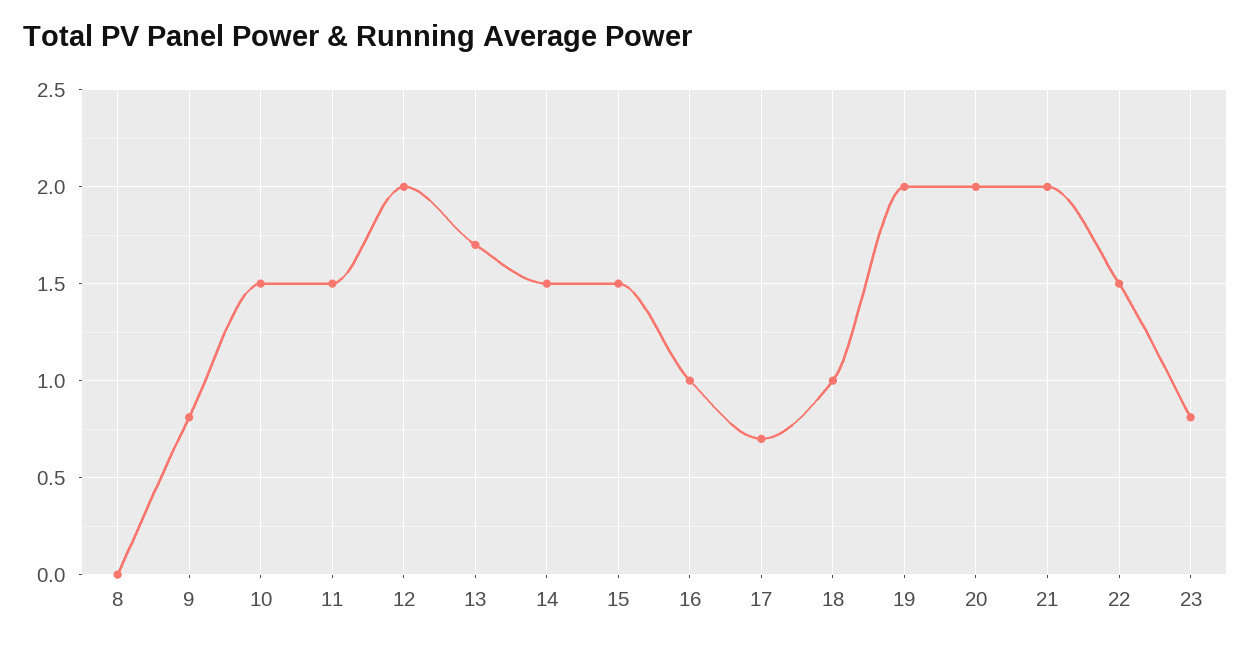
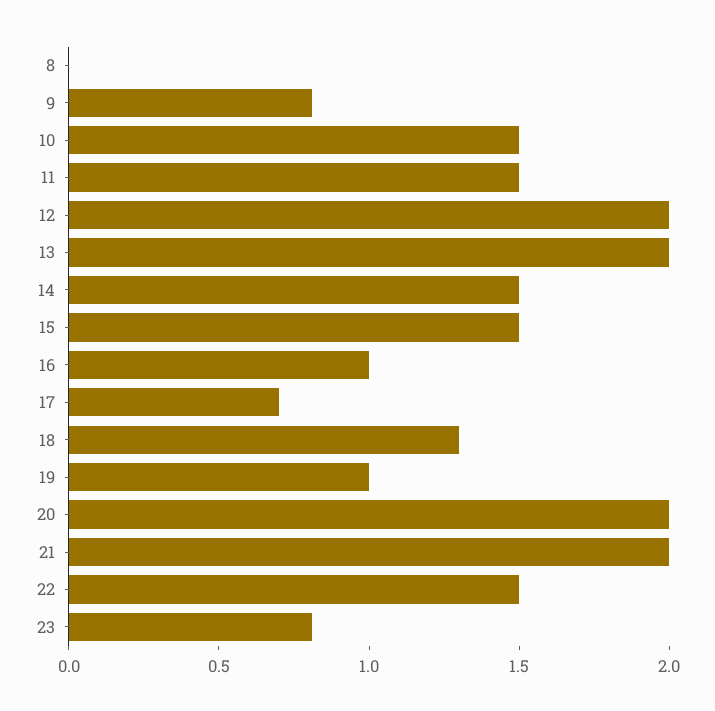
  {
    "8": 0,
    "9": 0.8,
    "10": 1.5,
    "11": 1.5,
    "12": 2,
-   "13": 1.7,
+   "13": 2,
    "14": 1.5,
    "15": 1.5,
    "16": 1,
    "17": 0.7,
-   "18": 1,
+   "18": 1.3,
-   "19": 2,
+   "19": 1,
    "20": 2,
    "21": 2,
    "22": 1.5,
    "23": 0.8
  }

